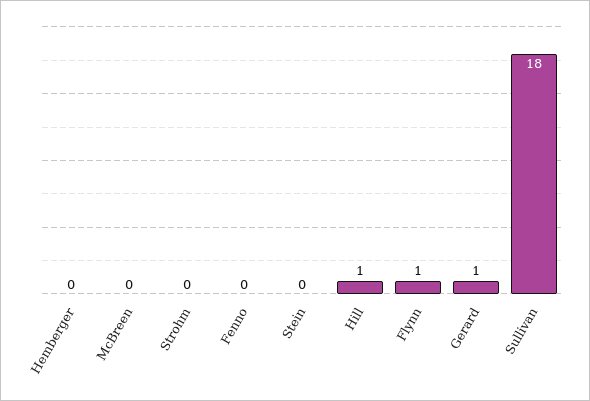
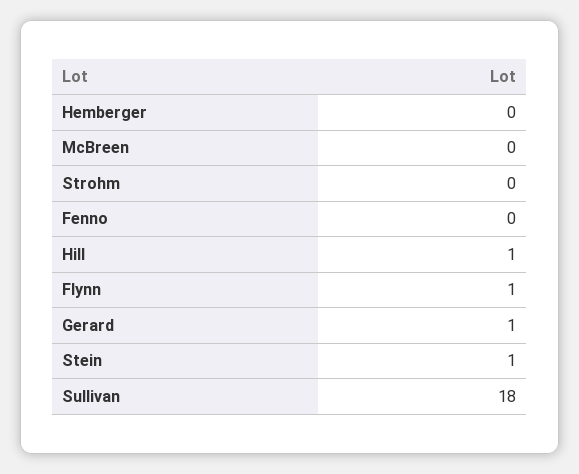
  {
    "Hemberger": 0,
    "McBreen": 0,
    "Strohm": 0,
    "Fenno": 0,
-   "Stein": 0,
+   "Stein": 1,
    "Hill": 1,
    "Flynn": 1,
    "Gerard": 1,
    "Sullivan": 18
  }

